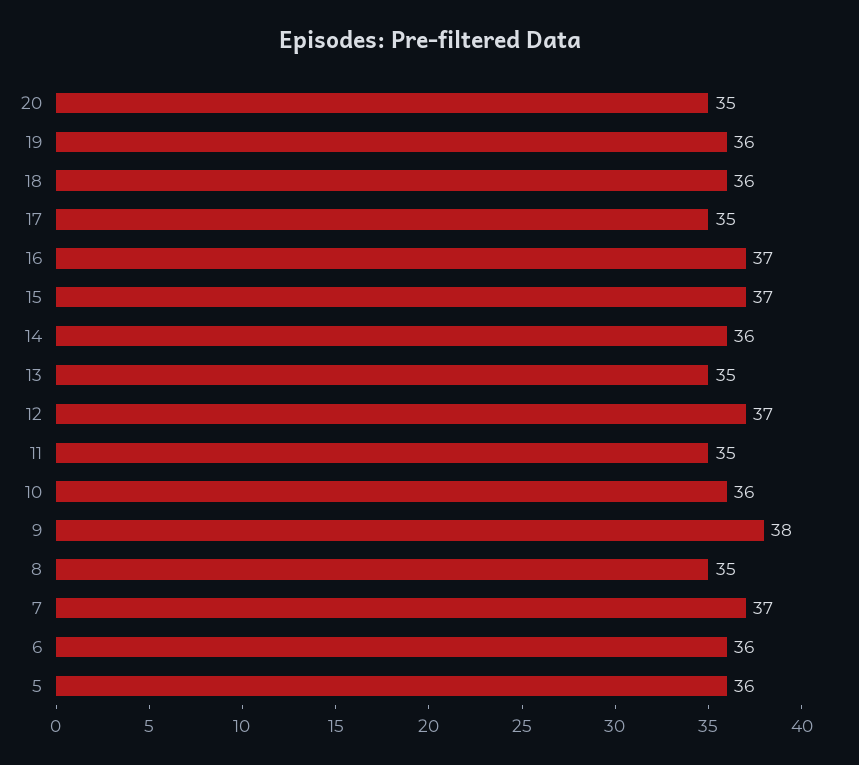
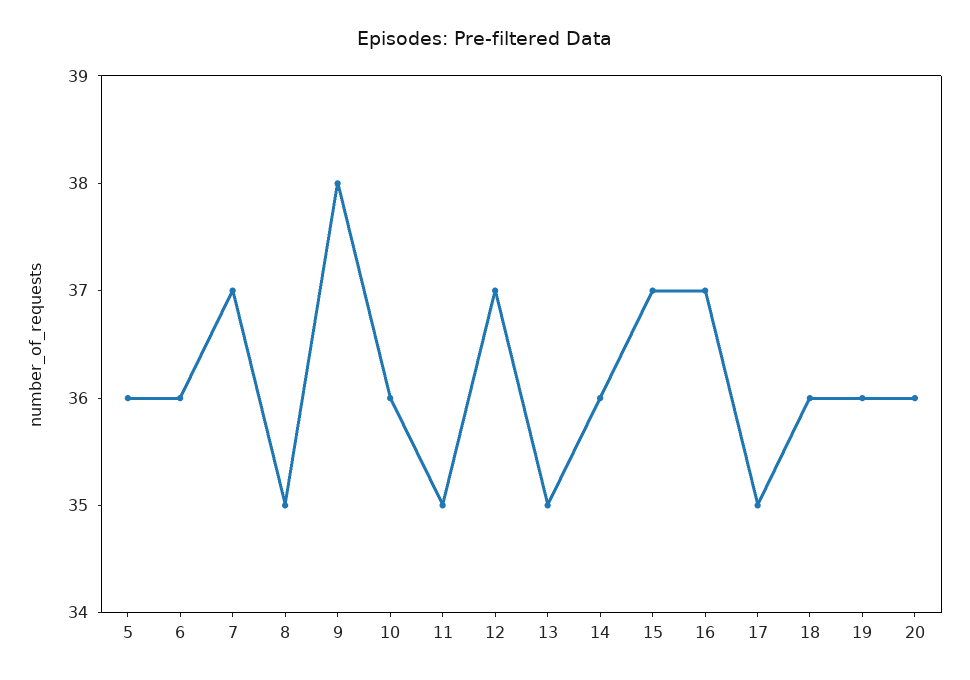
  {
-   "20": 35,
+   "20": 36,
    "19": 36,
    "18": 36,
    "17": 35,
    "16": 37,
    "15": 37,
    "14": 36,
    "13": 35,
    "12": 37,
    "11": 35,
    "10": 36,
    "9": 38,
    "8": 35,
    "7": 37,
    "6": 36,
    "5": 36
  }

